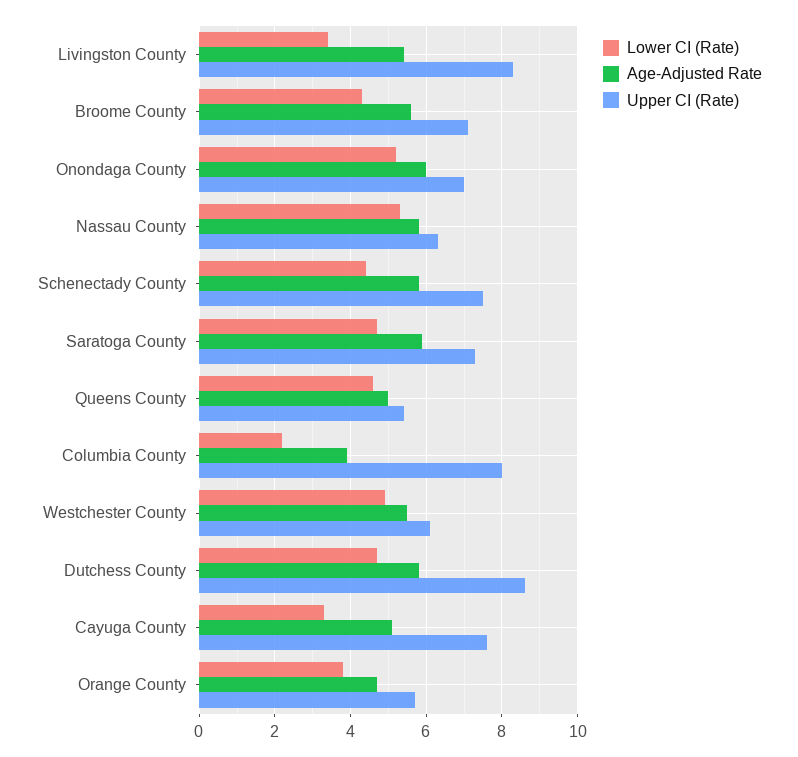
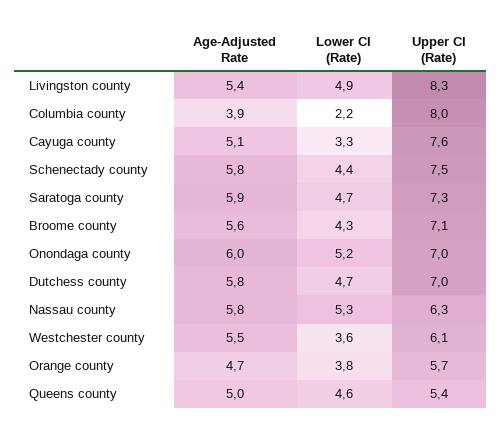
  {
    "Lower CI (Rate)": {
-     "Livingston County": 3.5,
+     "Livingston County": 4.9,
      "Broome County": 4.3,
      "Onondaga County": 5.2,
      "Nassau County": 5.3,
      "Schenectady County": 4.4,
      "Saratoga County": 4.7,
      "Queens County": 4.6,
      "Columbia County": 2.2,
-     "Westchester County": 5,
+     "Westchester County": 3.6,
      "Dutchess County": 4.7,
      "Cayuga County": 3.3,
      "Orange County": 3.8
    },
    "Age-Adjusted Rate": {
      "Livingston County": 5.4,
      "Broome County": 5.6,
      "Onondaga County": 6,
      "Nassau County": 5.8,
      "Schenectady County": 5.8,
      "Saratoga County": 5.9,
      "Queens County": 5,
      "Columbia County": 3.9,
      "Westchester County": 5.5,
      "Dutchess County": 5.8,
      "Cayuga County": 5.1,
      "Orange County": 4.7
    },
    "Upper CI (Rate)": {
      "Livingston County": 8.3,
      "Broome County": 7.1,
      "Onondaga County": 7,
      "Nassau County": 6.3,
      "Schenectady County": 7.5,
      "Saratoga County": 7.3,
      "Queens County": 5.4,
      "Columbia County": 8,
      "Westchester County": 6.1,
-     "Dutchess County": 8.5,
+     "Dutchess County": 7,
      "Cayuga County": 7.6,
      "Orange County": 5.7
    }
  }

